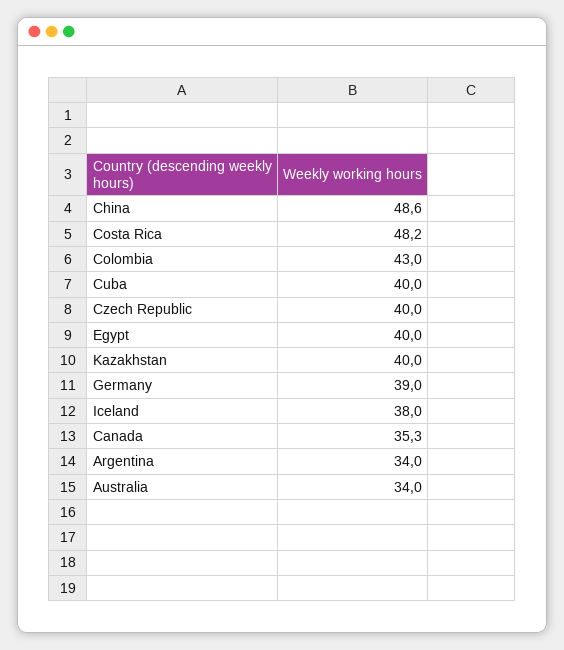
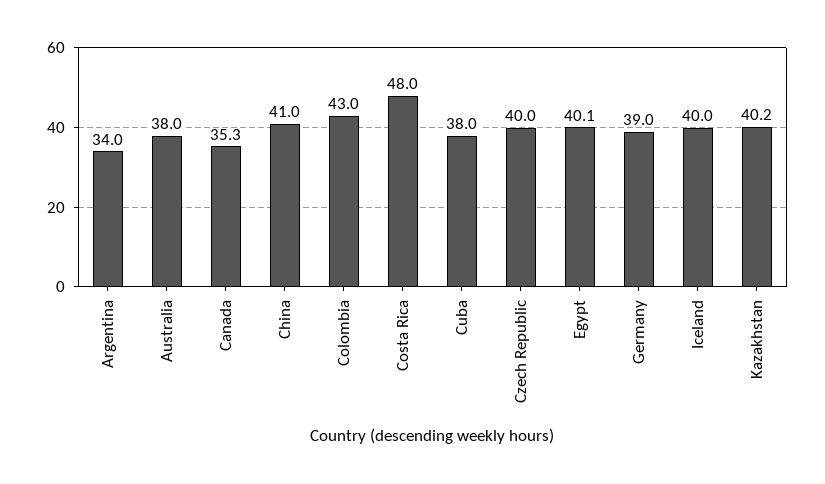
  {
-   "China": 48.6,
+   "China": 41,
-   "Costa Rica": 48.2,
+   "Costa Rica": 48,
    "Colombia": 43,
-   "Cuba": 40,
+   "Cuba": 38,
    "Czech Republic": 40,
-   "Egypt": 40,
+   "Egypt": 40.1,
-   "Kazakhstan": 40,
+   "Kazakhstan": 40.2,
    "Germany": 39,
-   "Iceland": 38,
+   "Iceland": 40,
    "Canada": 35.3,
    "Argentina": 34,
-   "Australia": 34
+   "Australia": 38
  }

